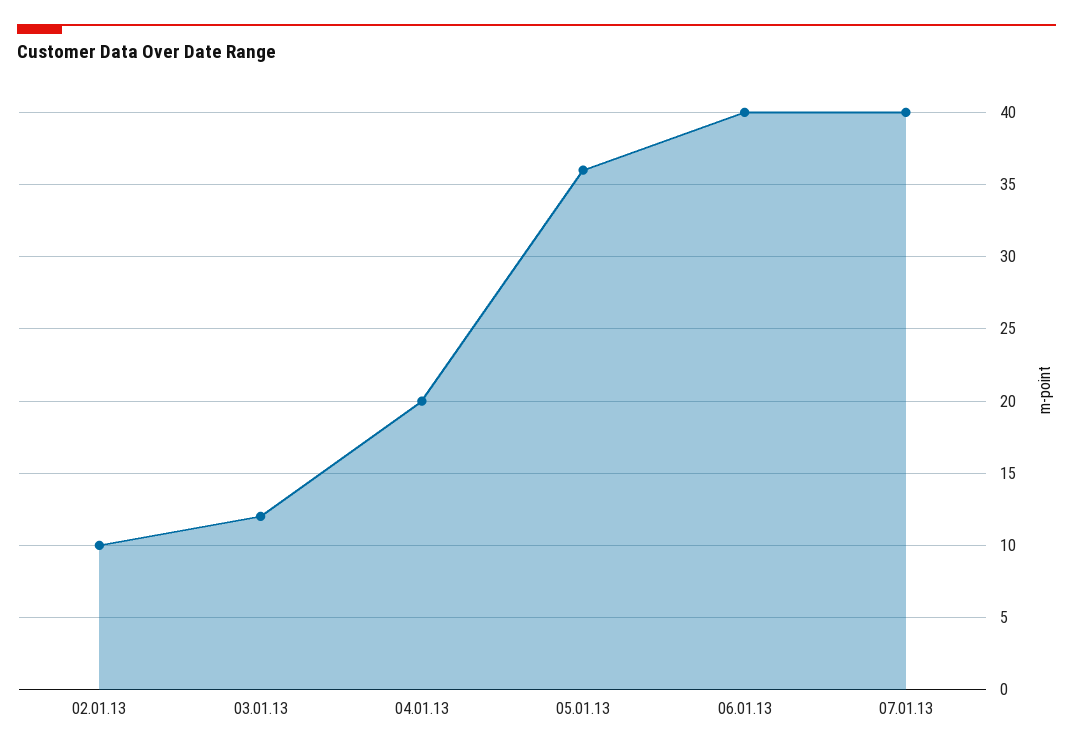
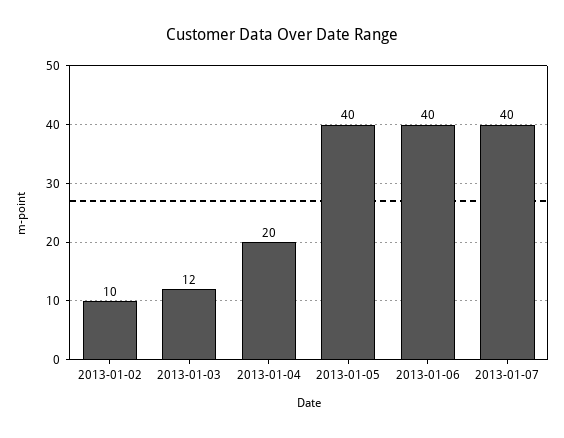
  {
    "02.01.13": 10,
    "03.01.13": 12,
    "04.01.13": 20,
-   "05.01.13": 36,
+   "05.01.13": 40,
    "06.01.13": 40,
    "07.01.13": 40
  }

